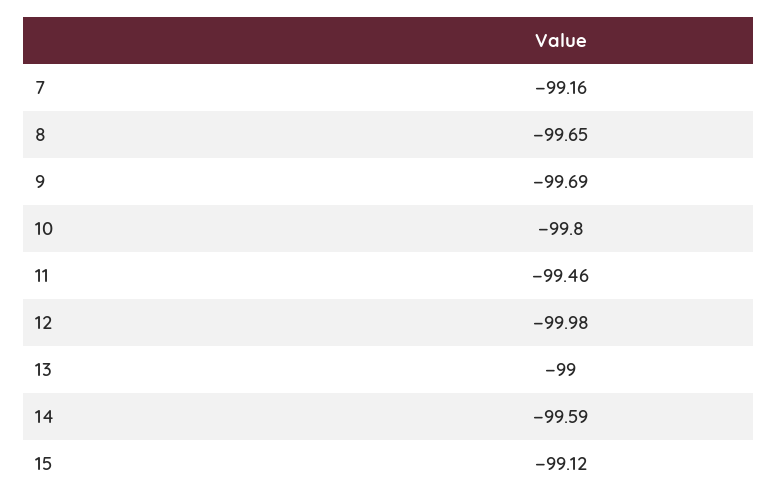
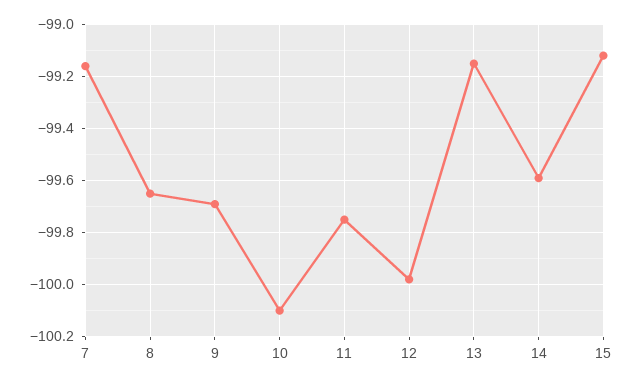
  {
    "7": -99.16,
    "8": -99.65,
    "9": -99.69,
-   "10": -99.8,
+   "10": -100.1,
-   "11": -99.46,
+   "11": -99.75,
    "12": -99.98,
-   "13": -99,
+   "13": -99.15,
    "14": -99.59,
    "15": -99.12
  }

